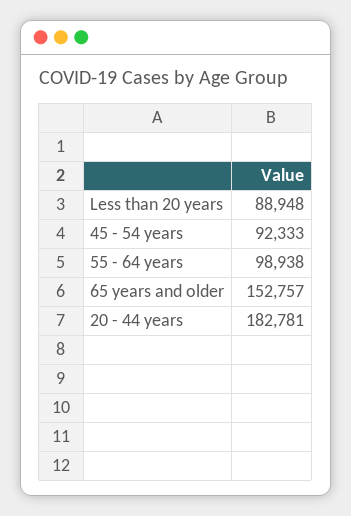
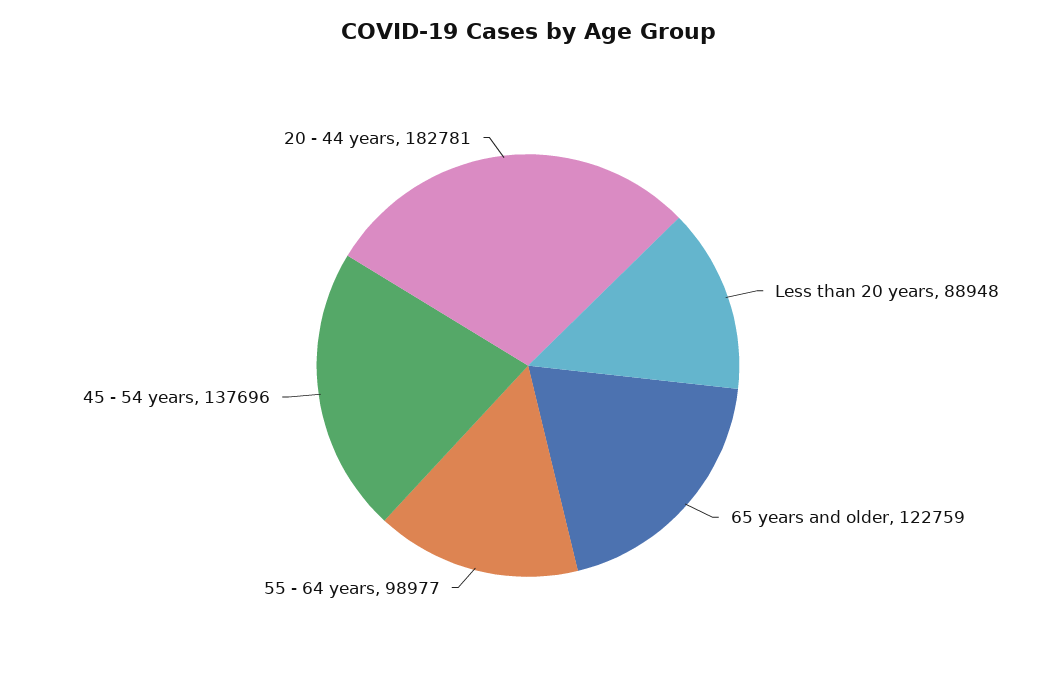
  {
    "Less than 20 years": 88948,
-   "45 - 54 years": 92333,
+   "45 - 54 years": 137696,
-   "55 - 64 years": 98938,
+   "55 - 64 years": 98977,
-   "65 years and older": 152757,
+   "65 years and older": 122759,
    "20 - 44 years": 182781
  }

